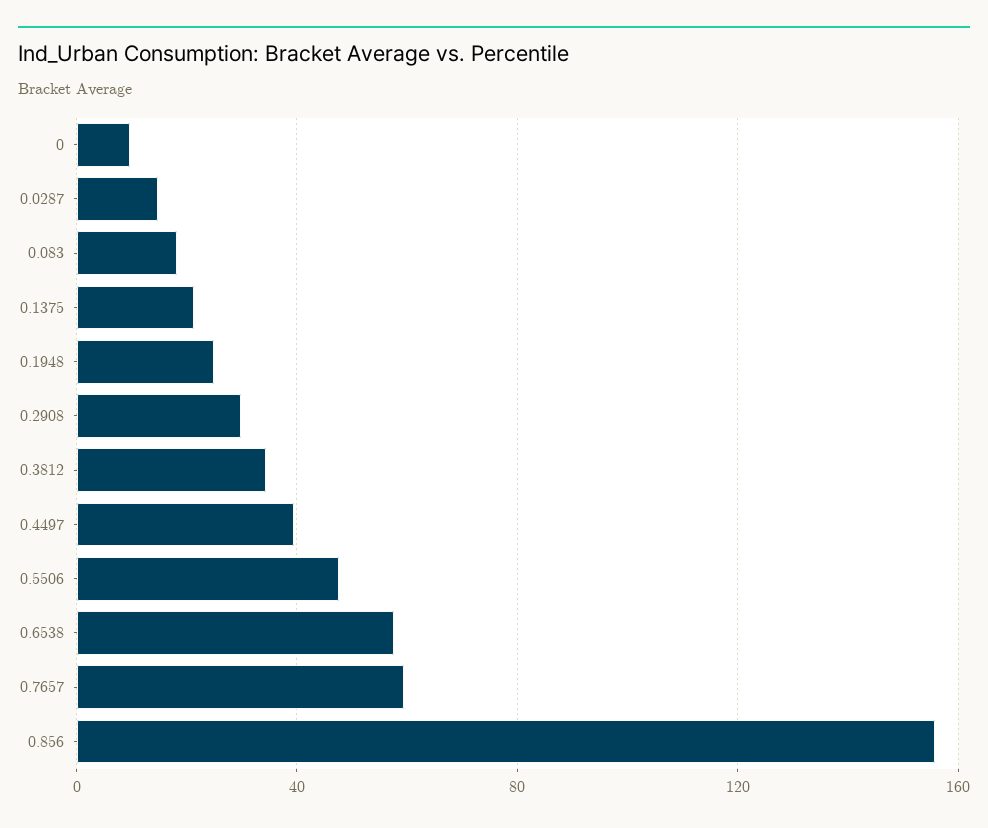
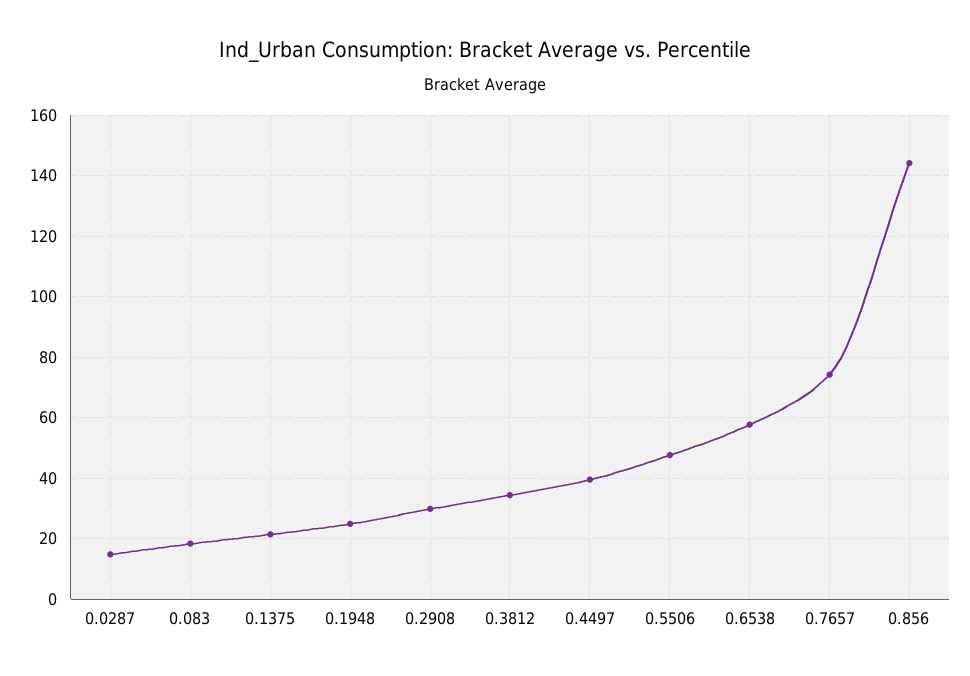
  {
-   "0": 10,
    "0.0287": 14,
    "0.083": 18,
    "0.1375": 22,
    "0.1948": 24,
    "0.2908": 30,
    "0.3812": 34,
    "0.4497": 40,
    "0.5506": 48,
    "0.6538": 58,
-   "0.7657": 60,
+   "0.7657": 74,
-   "0.856": 155
+   "0.856": 144
  }

